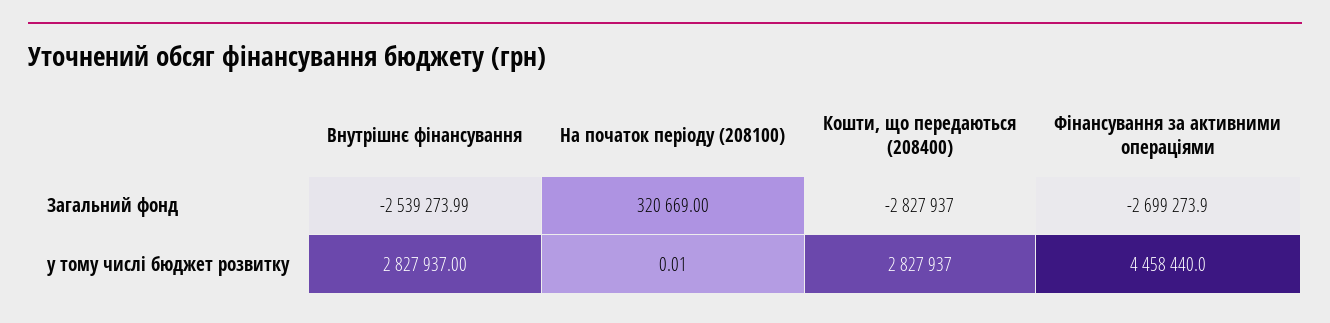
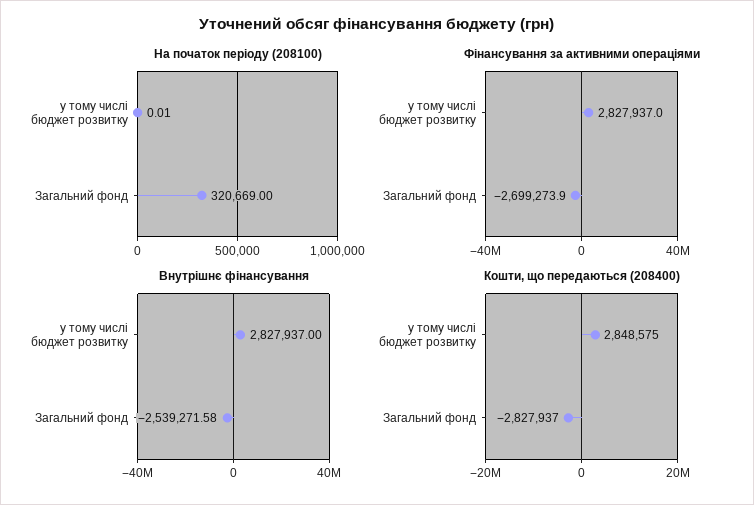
  {
    "Внутрішнє фінансування": {
-     "Загальний фонд": -2539273.99,
+     "Загальний фонд": -2539271.58,
      "у тому числі бюджет розвитку": 2827937
    },
    "На початок періоду (208100)": {
      "Загальний фонд": 320669,
      "у тому числі бюджет розвитку": 0.01
    },
    "Кошти, що передаються (208400)": {
      "Загальний фонд": -2827937,
-     "у тому числі бюджет розвитку": 2827937
+     "у тому числі бюджет розвитку": 2848575
    },
    "Фінансування за активними операціями": {
      "Загальний фонд": -2699273.9,
-     "у тому числі бюджет розвитку": 4458440
+     "у тому числі бюджет розвитку": 2827937
    }
  }

